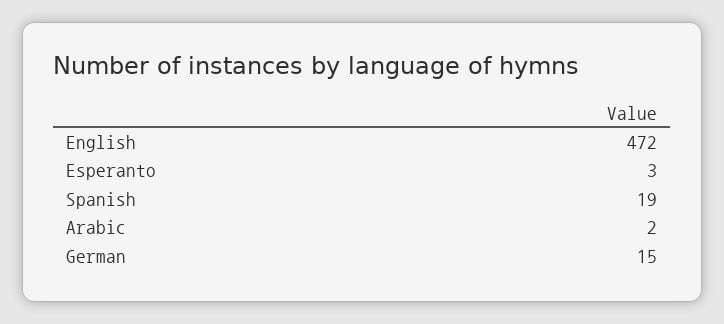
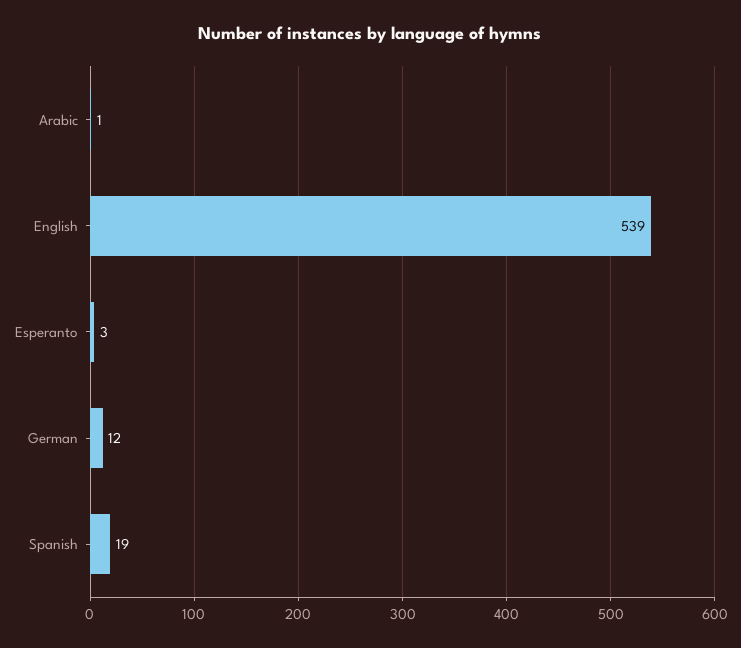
  {
-   "English": 472,
+   "English": 539,
    "Esperanto": 3,
    "Spanish": 19,
-   "Arabic": 2,
+   "Arabic": 1,
-   "German": 15
+   "German": 12
  }

